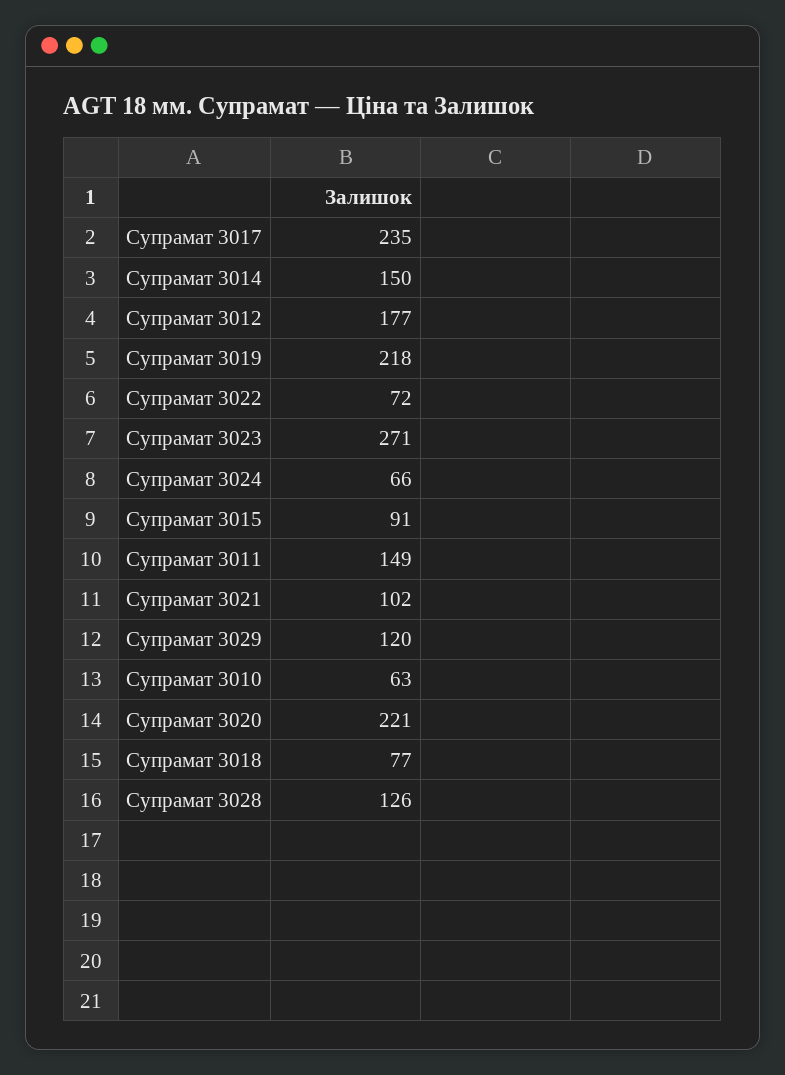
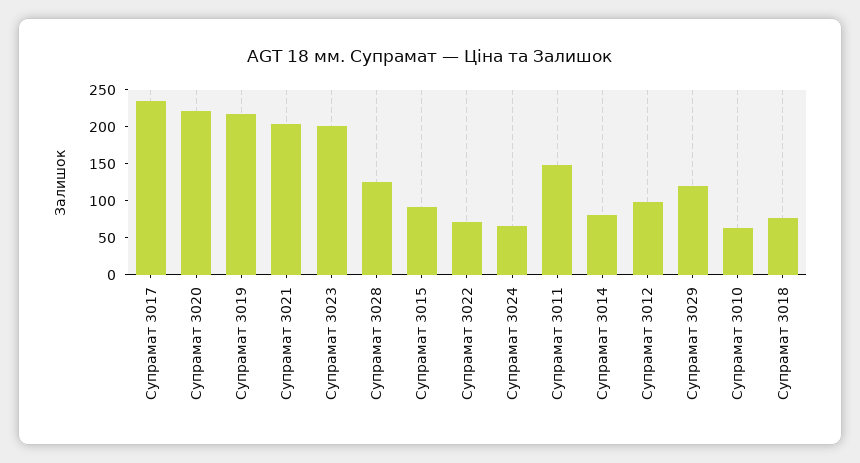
  {
    "Супрамат 3017": 235,
-   "Супрамат 3014": 150,
+   "Супрамат 3014": 75,
-   "Супрамат 3012": 177,
+   "Супрамат 3012": 100,
    "Супрамат 3019": 218,
    "Супрамат 3022": 72,
-   "Супрамат 3023": 271,
+   "Супрамат 3023": 200,
    "Супрамат 3024": 66,
    "Супрамат 3015": 91,
    "Супрамат 3011": 149,
-   "Супрамат 3021": 102,
+   "Супрамат 3021": 200,
    "Супрамат 3029": 120,
    "Супрамат 3010": 63,
    "Супрамат 3020": 221,
    "Супрамат 3018": 77,
    "Супрамат 3028": 126
  }

